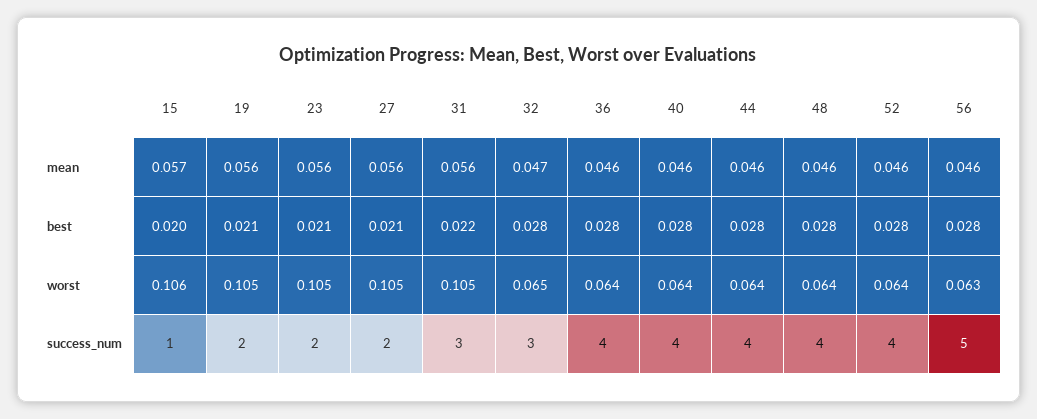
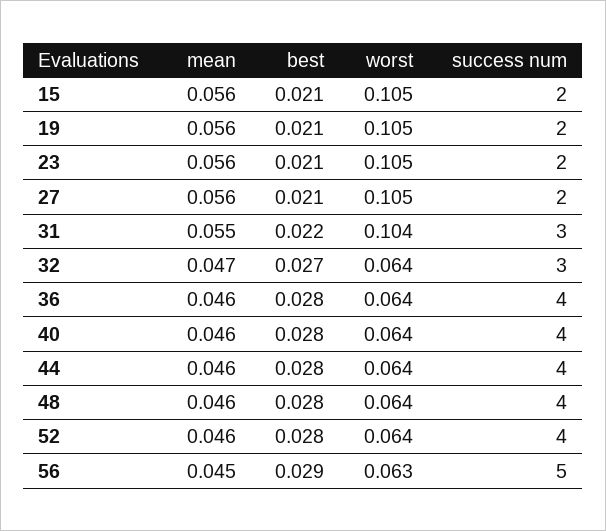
  {
    "15": {
-     "mean": 0.057,
+     "mean": 0.056,
-     "best": 0.02,
+     "best": 0.021,
-     "worst": 0.106,
+     "worst": 0.105,
-     "success_num": 1
+     "success_num": 2
    },
    "19": {
      "mean": 0.056,
      "best": 0.021,
      "worst": 0.105,
      "success_num": 2
    },
    "23": {
      "mean": 0.056,
      "best": 0.021,
      "worst": 0.105,
      "success_num": 2
    },
    "27": {
      "mean": 0.056,
      "best": 0.021,
      "worst": 0.105,
      "success_num": 2
    },
    "31": {
-     "mean": 0.056,
+     "mean": 0.055,
      "best": 0.022,
-     "worst": 0.105,
+     "worst": 0.104,
      "success_num": 3
    },
    "32": {
      "mean": 0.047,
-     "best": 0.028,
+     "best": 0.027,
-     "worst": 0.065,
+     "worst": 0.064,
      "success_num": 3
    },
    "36": {
      "mean": 0.046,
      "best": 0.028,
      "worst": 0.064,
      "success_num": 4
    },
    "40": {
      "mean": 0.046,
      "best": 0.028,
      "worst": 0.064,
      "success_num": 4
    },
    "44": {
      "mean": 0.046,
      "best": 0.028,
      "worst": 0.064,
      "success_num": 4
    },
    "48": {
      "mean": 0.046,
      "best": 0.028,
      "worst": 0.064,
      "success_num": 4
    },
    "52": {
      "mean": 0.046,
      "best": 0.028,
      "worst": 0.064,
      "success_num": 4
    },
    "56": {
-     "mean": 0.046,
+     "mean": 0.045,
-     "best": 0.028,
+     "best": 0.029,
      "worst": 0.063,
      "success_num": 5
    }
  }

